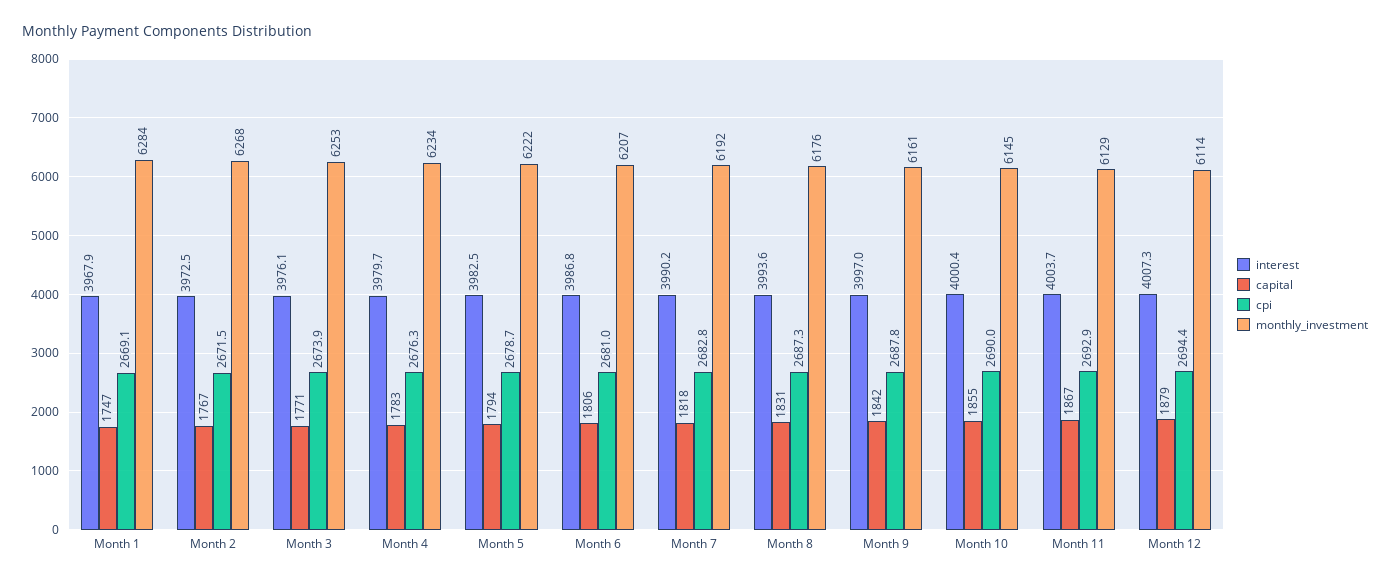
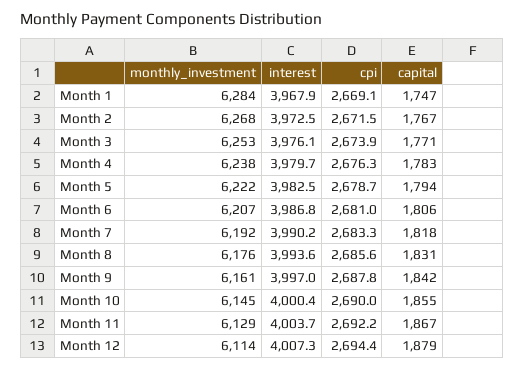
  {
    "interest": {
      "Month 1": 3967.9,
      "Month 2": 3972.5,
      "Month 3": 3976.1,
      "Month 4": 3979.7,
      "Month 5": 3982.5,
      "Month 6": 3986.8,
      "Month 7": 3990.2,
      "Month 8": 3993.6,
      "Month 9": 3997,
      "Month 10": 4000.4,
      "Month 11": 4003.7,
      "Month 12": 4007.3
    },
    "capital": {
      "Month 1": 1747,
      "Month 2": 1767,
      "Month 3": 1771,
      "Month 4": 1783,
      "Month 5": 1794,
      "Month 6": 1806,
      "Month 7": 1818,
      "Month 8": 1831,
      "Month 9": 1842,
      "Month 10": 1855,
      "Month 11": 1867,
      "Month 12": 1879
    },
    "cpi": {
      "Month 1": 2669.1,
      "Month 2": 2671.5,
      "Month 3": 2673.9,
      "Month 4": 2676.3,
      "Month 5": 2678.7,
      "Month 6": 2681,
-     "Month 7": 2682.8,
+     "Month 7": 2683.3,
-     "Month 8": 2687.3,
+     "Month 8": 2685.6,
      "Month 9": 2687.8,
      "Month 10": 2690,
-     "Month 11": 2692.9,
+     "Month 11": 2692.2,
      "Month 12": 2694.4
    },
    "monthly_investment": {
      "Month 1": 6284,
      "Month 2": 6268,
      "Month 3": 6253,
-     "Month 4": 6234,
+     "Month 4": 6238,
      "Month 5": 6222,
      "Month 6": 6207,
      "Month 7": 6192,
      "Month 8": 6176,
      "Month 9": 6161,
      "Month 10": 6145,
      "Month 11": 6129,
      "Month 12": 6114
    }
  }

